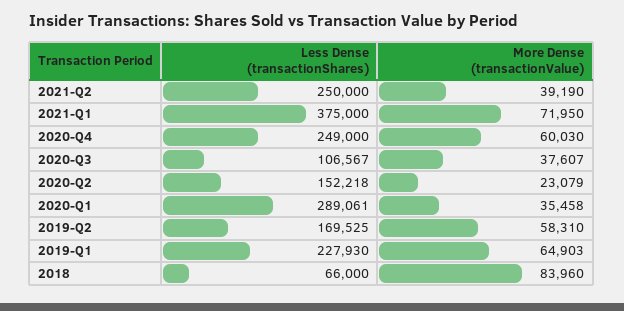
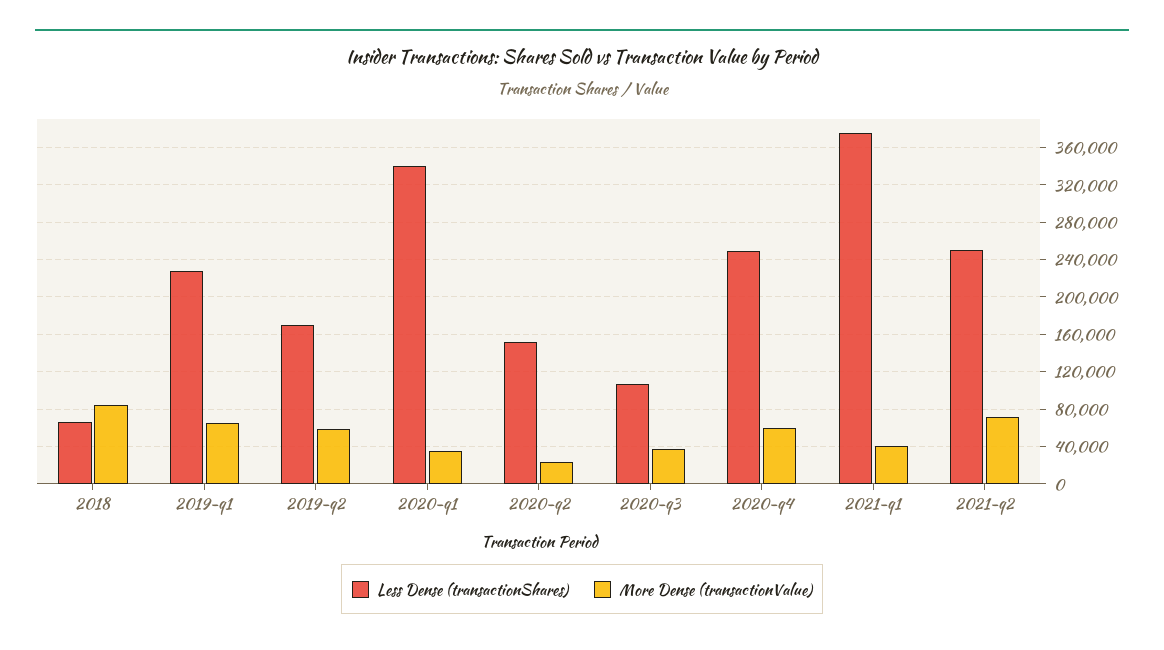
  {
    "Less Dense (transactionShares)": {
      "2021-Q2": 250000,
      "2021-Q1": 375000,
      "2020-Q4": 249000,
      "2020-Q3": 106567,
      "2020-Q2": 152218,
-     "2020-Q1": 289061,
+     "2020-Q1": 340000,
      "2019-Q2": 169525,
      "2019-Q1": 227930,
      "2018": 66000
    },
    "More Dense (transactionValue)": {
-     "2021-Q2": 39190,
+     "2021-Q2": 70000,
-     "2021-Q1": 71950,
+     "2021-Q1": 40000,
      "2020-Q4": 60030,
      "2020-Q3": 37607,
      "2020-Q2": 23079,
      "2020-Q1": 35458,
      "2019-Q2": 58310,
      "2019-Q1": 64903,
      "2018": 83960
    }
  }

